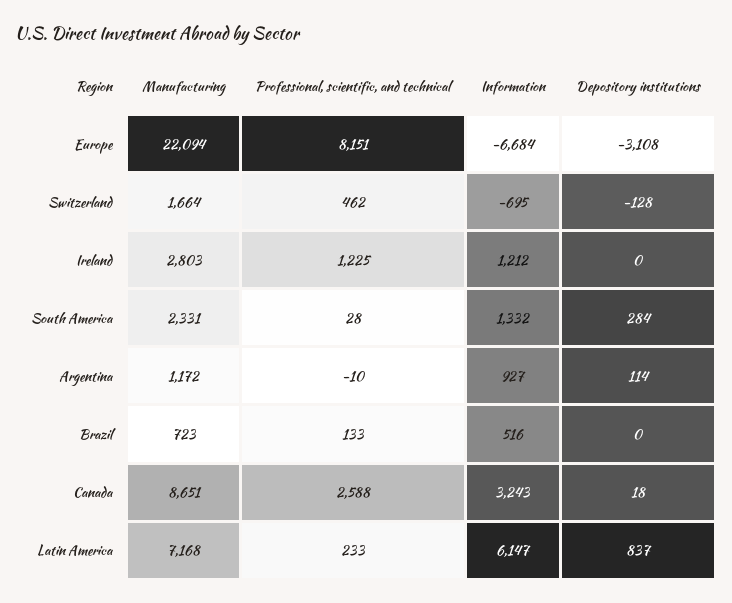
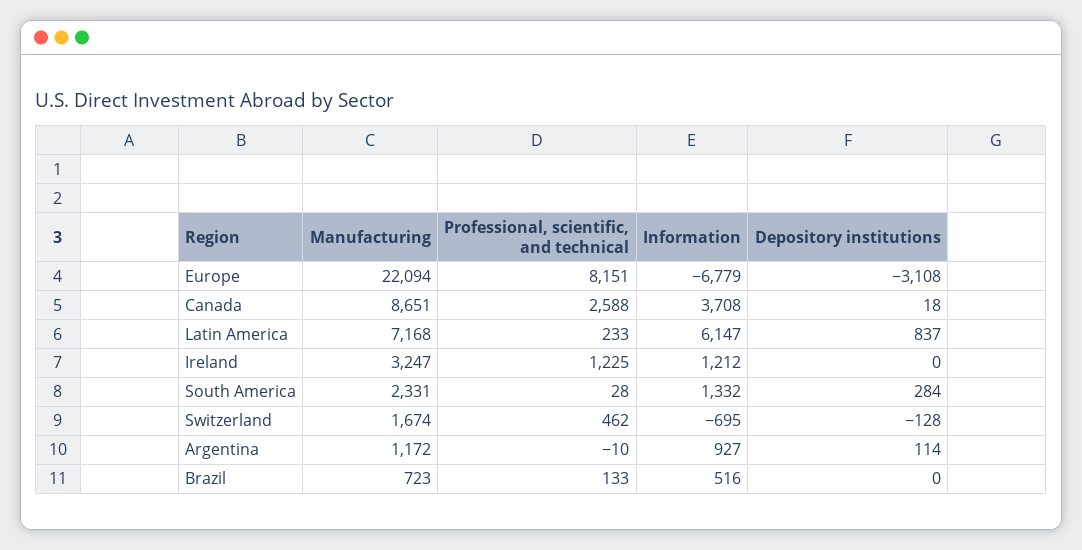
  {
    "Manufacturing": {
      "Europe": 22094,
-     "Switzerland": 1664,
+     "Switzerland": 1674,
-     "Ireland": 2803,
+     "Ireland": 3247,
      "South America": 2331,
      "Argentina": 1172,
      "Brazil": 723,
      "Canada": 8651,
      "Latin America": 7168
    },
    "Professional, scientific, and technical": {
      "Europe": 8151,
      "Switzerland": 462,
      "Ireland": 1225,
      "South America": 28,
      "Argentina": -10,
      "Brazil": 133,
      "Canada": 2588,
      "Latin America": 233
    },
    "Information": {
-     "Europe": -6684,
+     "Europe": -6779,
      "Switzerland": -695,
      "Ireland": 1212,
      "South America": 1332,
      "Argentina": 927,
      "Brazil": 516,
-     "Canada": 3243,
+     "Canada": 3708,
      "Latin America": 6147
    },
    "Depository institutions": {
      "Europe": -3108,
      "Switzerland": -128,
      "Ireland": 0,
      "South America": 284,
      "Argentina": 114,
      "Brazil": 0,
      "Canada": 18,
      "Latin America": 837
    }
  }

